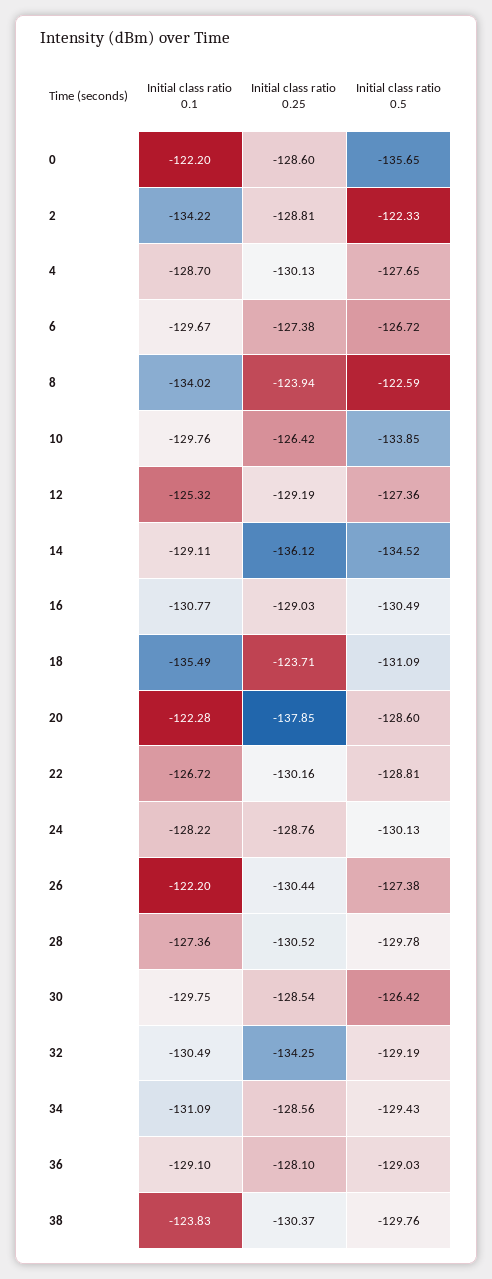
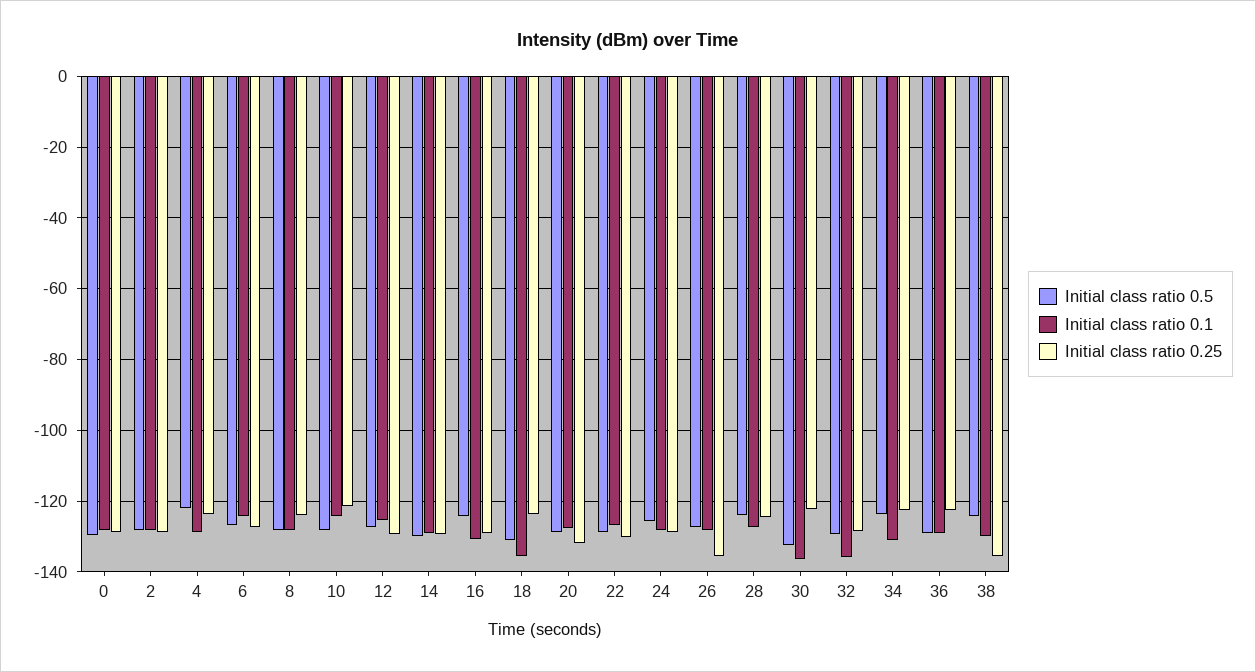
  {
    "Initial class ratio 0.1": {
-     "0": -122.2,
+     "0": -128,
-     "2": -134.22,
+     "2": -128,
      "4": -128.7,
-     "6": -129.67,
+     "6": -124,
-     "8": -134.02,
+     "8": -128,
-     "10": -129.76,
+     "10": -124,
      "12": -125.32,
      "14": -129.11,
      "16": -130.77,
      "18": -135.49,
-     "20": -122.28,
+     "20": -128,
      "22": -126.72,
      "24": -128.22,
-     "26": -122.2,
+     "26": -128,
      "28": -127.36,
-     "30": -129.75,
+     "30": -136,
-     "32": -130.49,
+     "32": -136,
      "34": -131.09,
      "36": -129.1,
-     "38": -123.83
+     "38": -130
    },
    "Initial class ratio 0.25": {
      "0": -128.6,
      "2": -128.81,
-     "4": -130.13,
+     "4": -124,
      "6": -127.38,
      "8": -123.94,
-     "10": -126.42,
+     "10": -122,
      "12": -129.19,
-     "14": -136.12,
+     "14": -130,
      "16": -129.03,
      "18": -123.71,
-     "20": -137.85,
+     "20": -132,
      "22": -130.16,
      "24": -128.76,
-     "26": -130.44,
+     "26": -136,
-     "28": -130.52,
+     "28": -124,
-     "30": -128.54,
+     "30": -122,
-     "32": -134.25,
+     "32": -128,
-     "34": -128.56,
+     "34": -122,
-     "36": -128.1,
+     "36": -122,
-     "38": -130.37
+     "38": -136
    },
    "Initial class ratio 0.5": {
-     "0": -135.65,
+     "0": -130,
-     "2": -122.33,
+     "2": -128,
-     "4": -127.65,
+     "4": -122,
      "6": -126.72,
-     "8": -122.59,
+     "8": -128,
-     "10": -133.85,
+     "10": -128,
      "12": -127.36,
-     "14": -134.52,
+     "14": -130,
-     "16": -130.49,
+     "16": -124,
      "18": -131.09,
      "20": -128.6,
      "22": -128.81,
-     "24": -130.13,
+     "24": -126,
      "26": -127.38,
-     "28": -129.78,
+     "28": -124,
-     "30": -126.42,
+     "30": -132,
      "32": -129.19,
-     "34": -129.43,
+     "34": -124,
      "36": -129.03,
-     "38": -129.76
+     "38": -124
    }
  }

